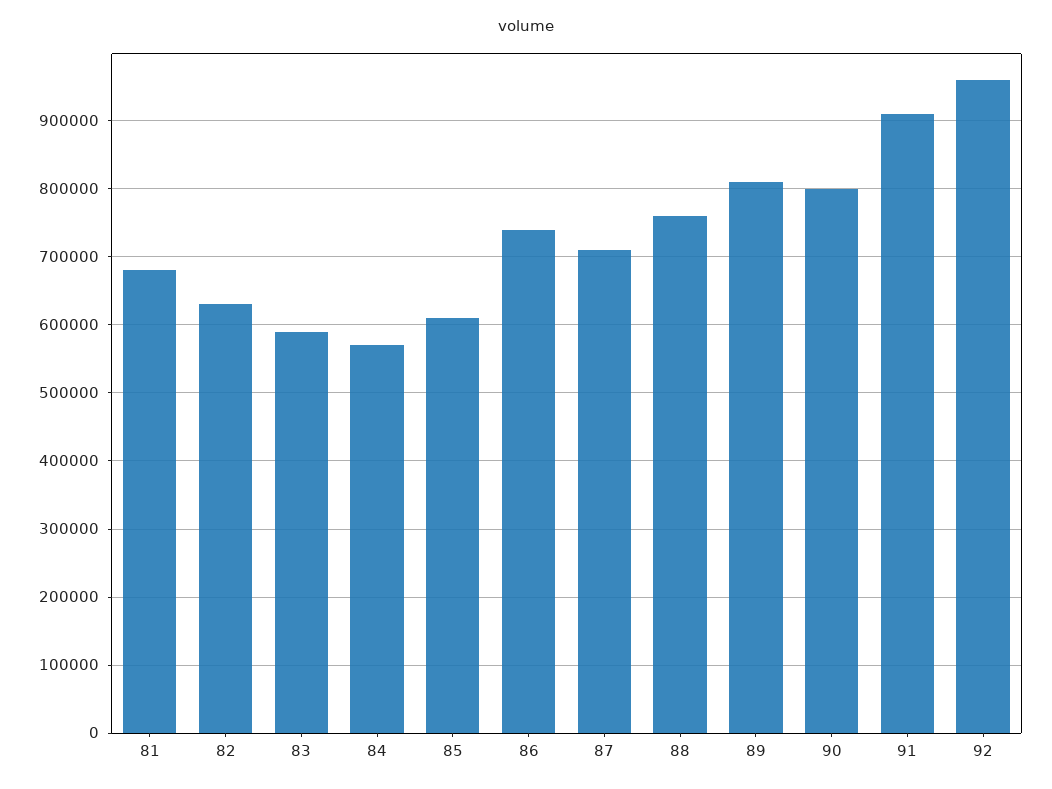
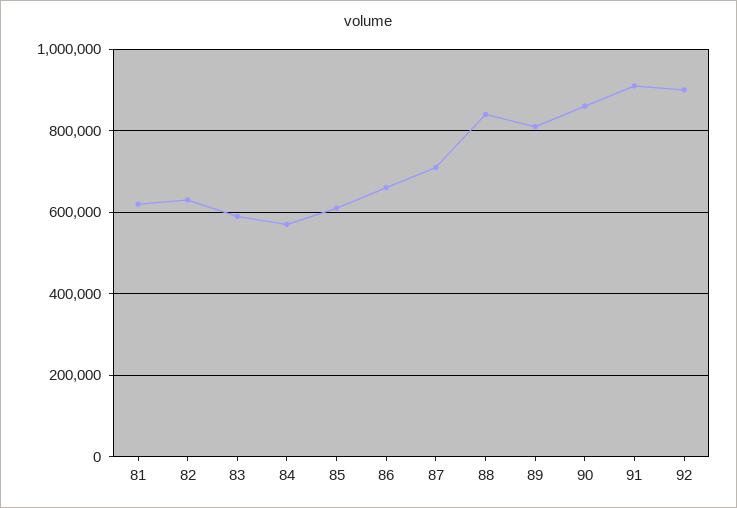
  {
-   "81": 680000,
+   "81": 620000,
    "82": 630000,
    "83": 590000,
    "84": 570000,
    "85": 610000,
-   "86": 740000,
+   "86": 660000,
    "87": 710000,
-   "88": 760000,
+   "88": 840000,
    "89": 810000,
-   "90": 800000,
+   "90": 860000,
    "91": 910000,
-   "92": 960000
+   "92": 900000
  }

